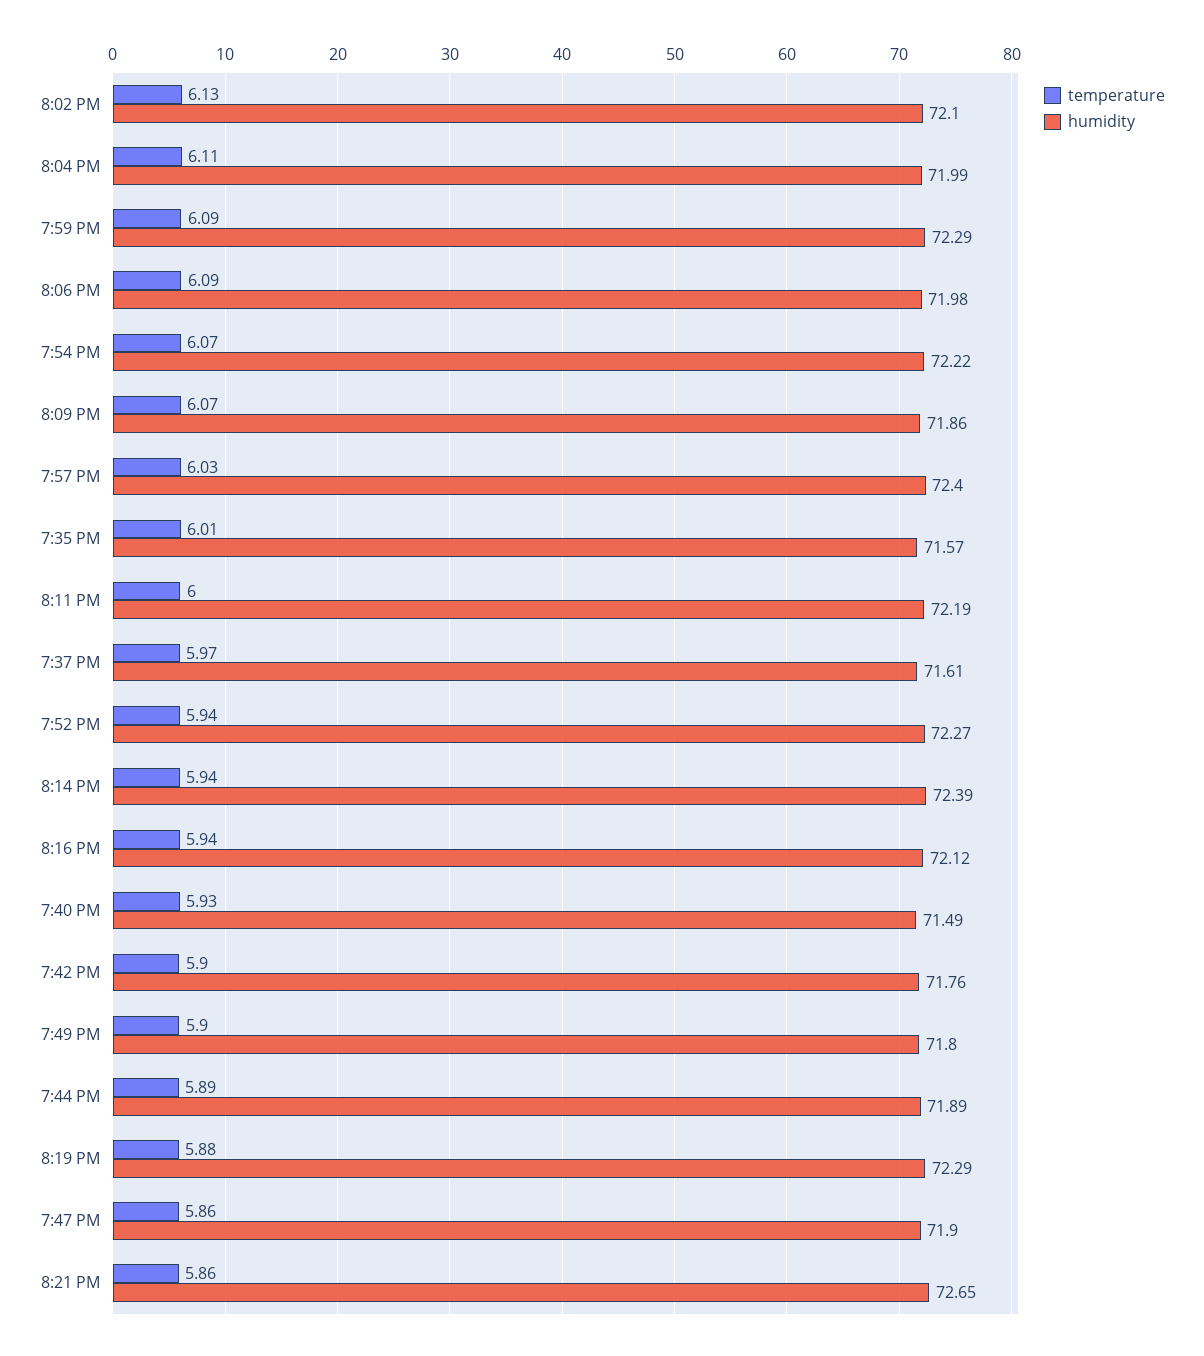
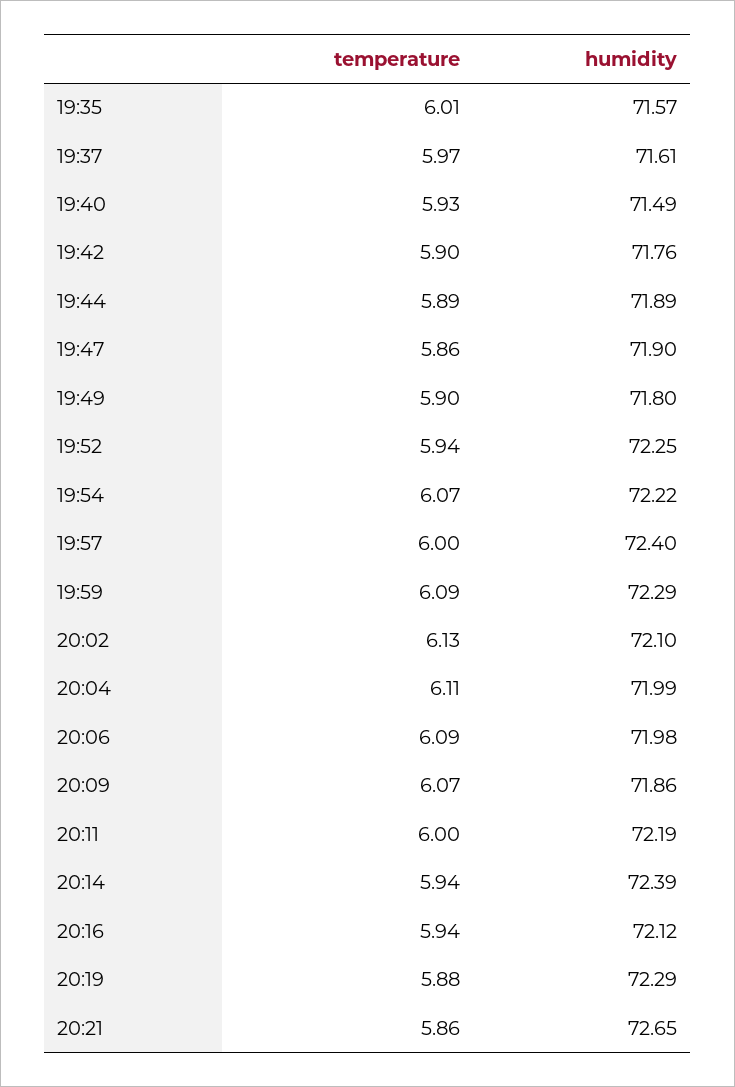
  {
    "temperature": {
      "8:02 PM": 6.13,
      "8:04 PM": 6.11,
      "7:59 PM": 6.09,
      "8:06 PM": 6.09,
      "7:54 PM": 6.07,
      "8:09 PM": 6.07,
-     "7:57 PM": 6.03,
+     "7:57 PM": 6,
      "7:35 PM": 6.01,
      "8:11 PM": 6,
      "7:37 PM": 5.97,
      "7:52 PM": 5.94,
      "8:14 PM": 5.94,
      "8:16 PM": 5.94,
      "7:40 PM": 5.93,
      "7:42 PM": 5.9,
      "7:49 PM": 5.9,
      "7:44 PM": 5.89,
      "8:19 PM": 5.88,
      "7:47 PM": 5.86,
      "8:21 PM": 5.86
    },
    "humidity": {
      "8:02 PM": 72.1,
      "8:04 PM": 71.99,
      "7:59 PM": 72.29,
      "8:06 PM": 71.98,
      "7:54 PM": 72.22,
      "8:09 PM": 71.86,
      "7:57 PM": 72.4,
      "7:35 PM": 71.57,
      "8:11 PM": 72.19,
      "7:37 PM": 71.61,
-     "7:52 PM": 72.27,
+     "7:52 PM": 72.25,
      "8:14 PM": 72.39,
      "8:16 PM": 72.12,
      "7:40 PM": 71.49,
      "7:42 PM": 71.76,
      "7:49 PM": 71.8,
      "7:44 PM": 71.89,
      "8:19 PM": 72.29,
      "7:47 PM": 71.9,
      "8:21 PM": 72.65
    }
  }

